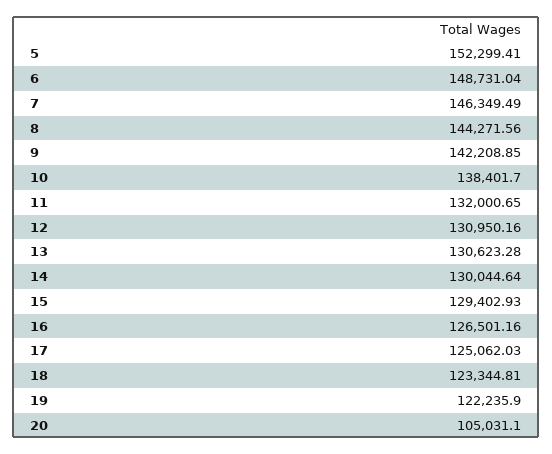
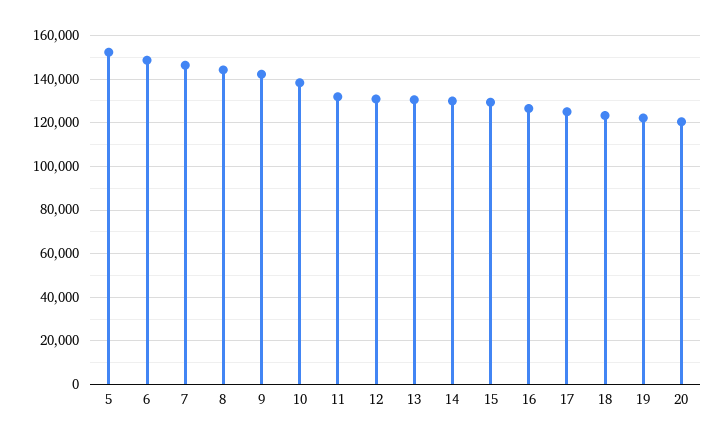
  {
    "5": 152299.41,
    "6": 148731.04,
    "7": 146349.49,
    "8": 144271.56,
    "9": 142208.85,
    "10": 138401.7,
    "11": 132000.65,
    "12": 130950.16,
    "13": 130623.28,
    "14": 130044.64,
    "15": 129402.93,
    "16": 126501.16,
    "17": 125062.03,
    "18": 123344.81,
    "19": 122235.9,
-   "20": 105031.1
+   "20": 120000
  }

